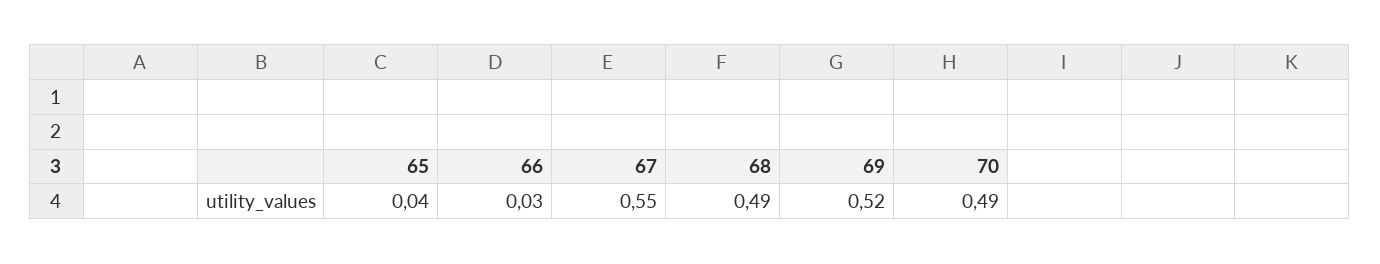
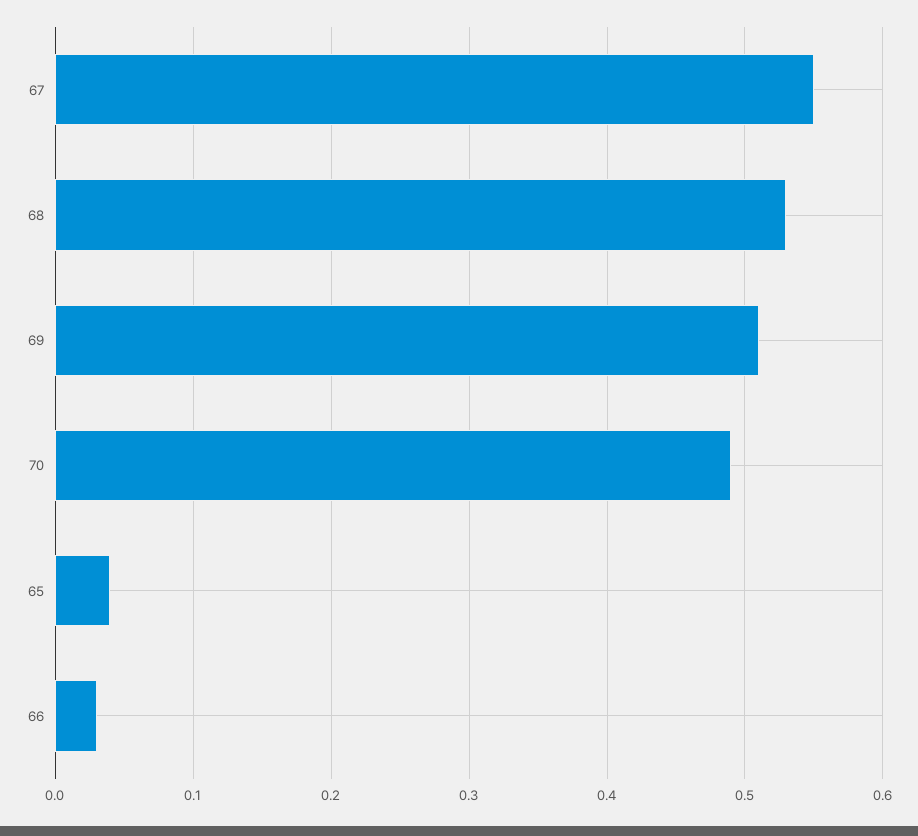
  {
    "65": 0.04,
    "66": 0.03,
    "67": 0.55,
-   "68": 0.49,
+   "68": 0.53,
-   "69": 0.52,
+   "69": 0.51,
    "70": 0.49
  }

